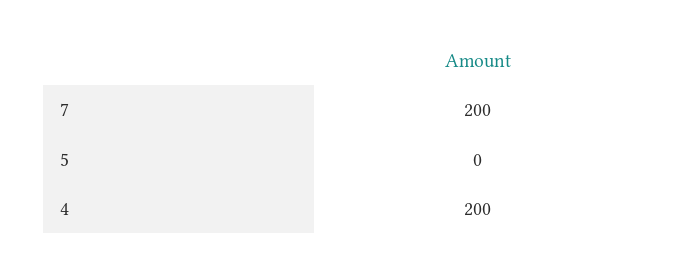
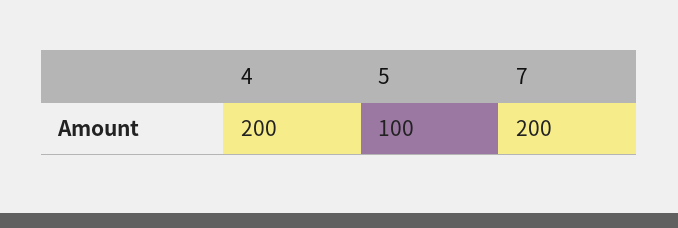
  {
    "7": 200,
-   "5": 0,
+   "5": 100,
    "4": 200
  }

